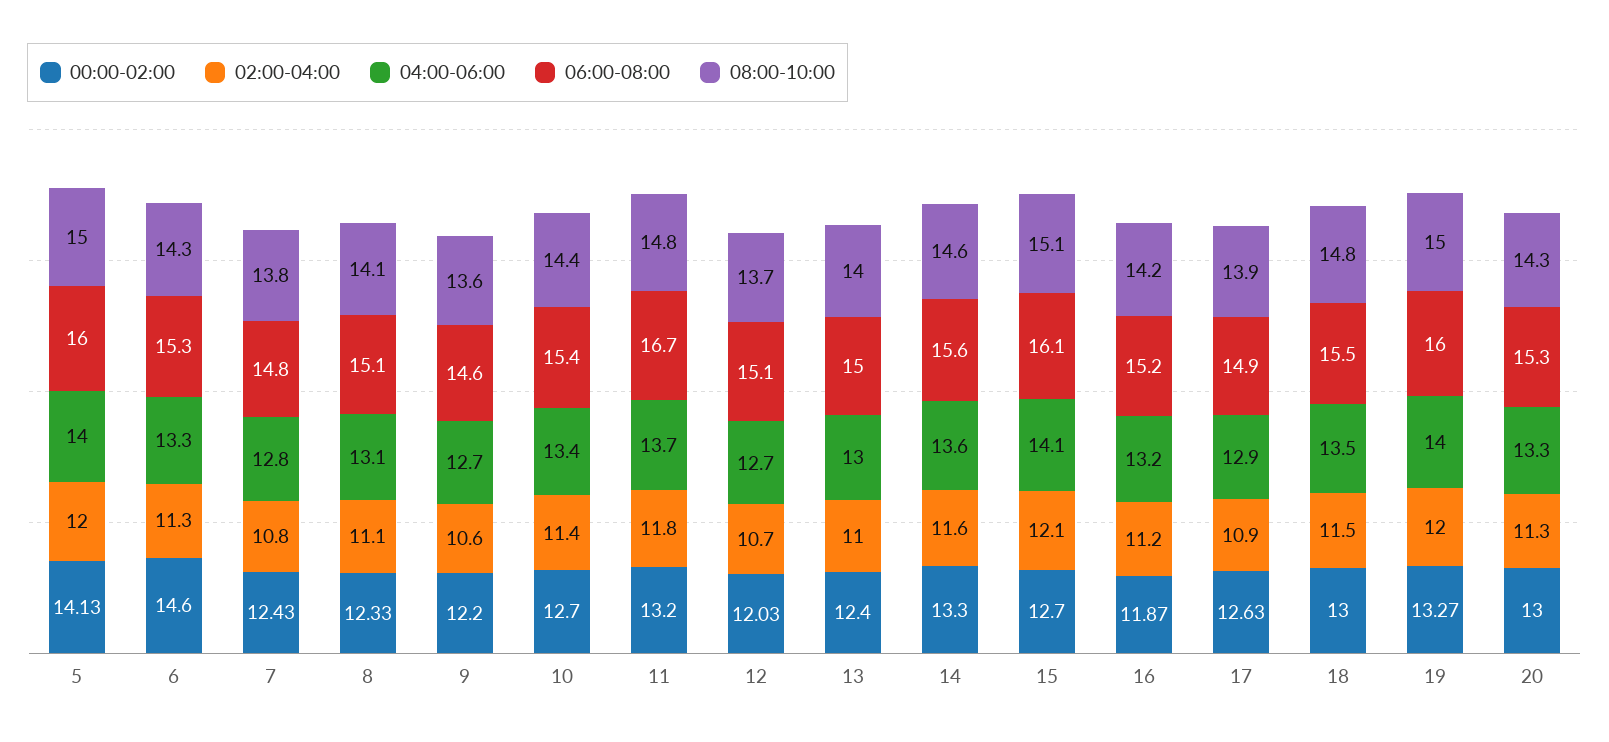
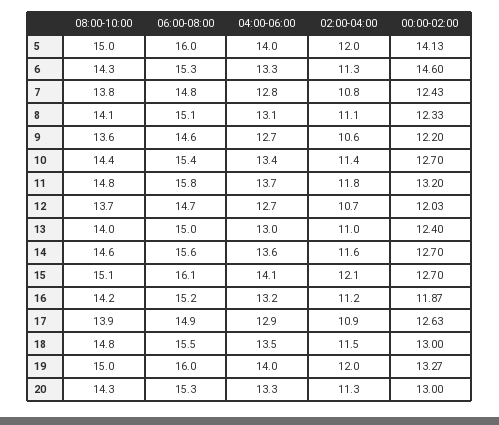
  {
    "00:00-02:00": {
      "5": 14.13,
      "6": 14.6,
      "7": 12.43,
      "8": 12.33,
      "9": 12.2,
      "10": 12.7,
      "11": 13.2,
      "12": 12.03,
      "13": 12.4,
-     "14": 13.3,
+     "14": 12.7,
      "15": 12.7,
      "16": 11.87,
      "17": 12.63,
      "18": 13,
      "19": 13.27,
      "20": 13
    },
    "02:00-04:00": {
      "5": 12,
      "6": 11.3,
      "7": 10.8,
      "8": 11.1,
      "9": 10.6,
      "10": 11.4,
      "11": 11.8,
      "12": 10.7,
      "13": 11,
      "14": 11.6,
      "15": 12.1,
      "16": 11.2,
      "17": 10.9,
      "18": 11.5,
      "19": 12,
      "20": 11.3
    },
    "04:00-06:00": {
      "5": 14,
      "6": 13.3,
      "7": 12.8,
      "8": 13.1,
      "9": 12.7,
      "10": 13.4,
      "11": 13.7,
      "12": 12.7,
      "13": 13,
      "14": 13.6,
      "15": 14.1,
      "16": 13.2,
      "17": 12.9,
      "18": 13.5,
      "19": 14,
      "20": 13.3
    },
    "06:00-08:00": {
      "5": 16,
      "6": 15.3,
      "7": 14.8,
      "8": 15.1,
      "9": 14.6,
      "10": 15.4,
-     "11": 16.7,
+     "11": 15.8,
-     "12": 15.1,
+     "12": 14.7,
      "13": 15,
      "14": 15.6,
      "15": 16.1,
      "16": 15.2,
      "17": 14.9,
      "18": 15.5,
      "19": 16,
      "20": 15.3
    },
    "08:00-10:00": {
      "5": 15,
      "6": 14.3,
      "7": 13.8,
      "8": 14.1,
      "9": 13.6,
      "10": 14.4,
      "11": 14.8,
      "12": 13.7,
      "13": 14,
      "14": 14.6,
      "15": 15.1,
      "16": 14.2,
      "17": 13.9,
      "18": 14.8,
      "19": 15,
      "20": 14.3
    }
  }

